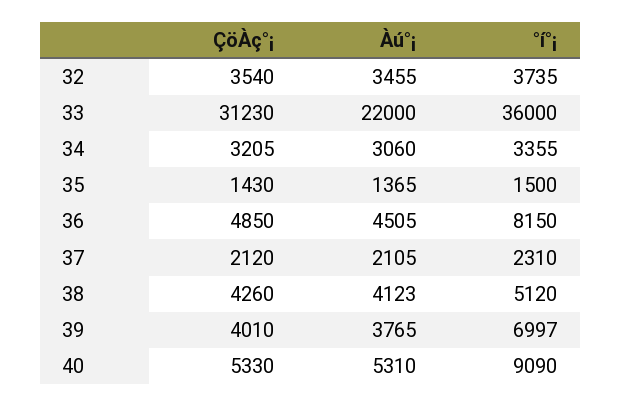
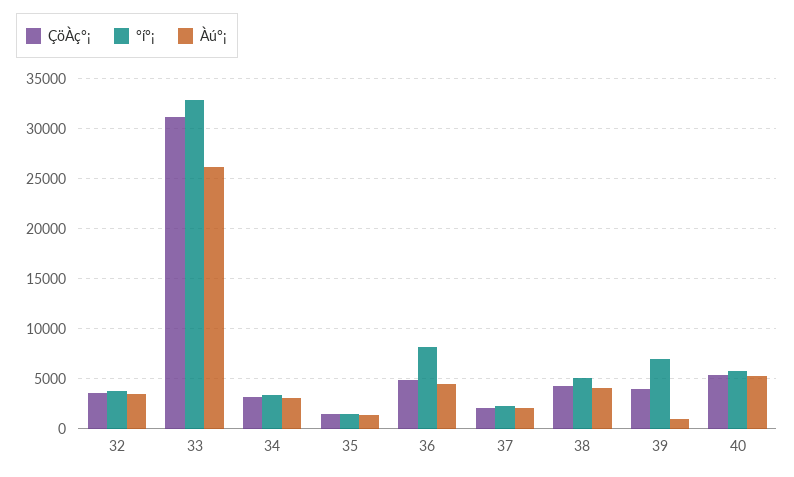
  {
    "ÇöÀç°¡": {
      "32": 3540,
      "33": 31230,
      "34": 3205,
      "35": 1430,
      "36": 4850,
      "37": 2120,
      "38": 4260,
      "39": 4010,
      "40": 5330
    },
    "Àú°¡": {
      "32": 3455,
-     "33": 22000,
+     "33": 26000,
      "34": 3060,
      "35": 1365,
      "36": 4505,
      "37": 2105,
      "38": 4123,
-     "39": 3765,
+     "39": 1000,
      "40": 5310
    },
    "°í°¡": {
      "32": 3735,
-     "33": 36000,
+     "33": 33000,
      "34": 3355,
      "35": 1500,
      "36": 8150,
      "37": 2310,
      "38": 5120,
      "39": 6997,
-     "40": 9090
+     "40": 6000
    }
  }

